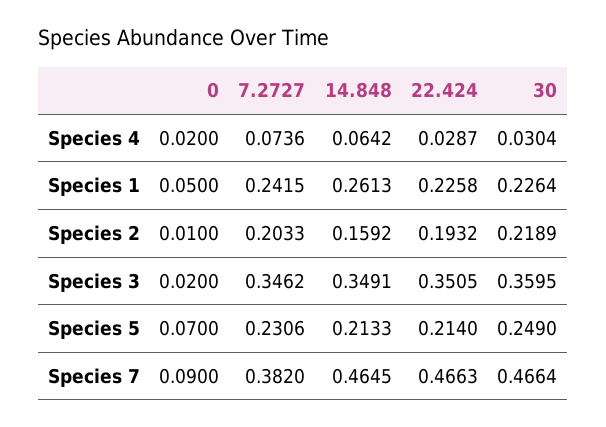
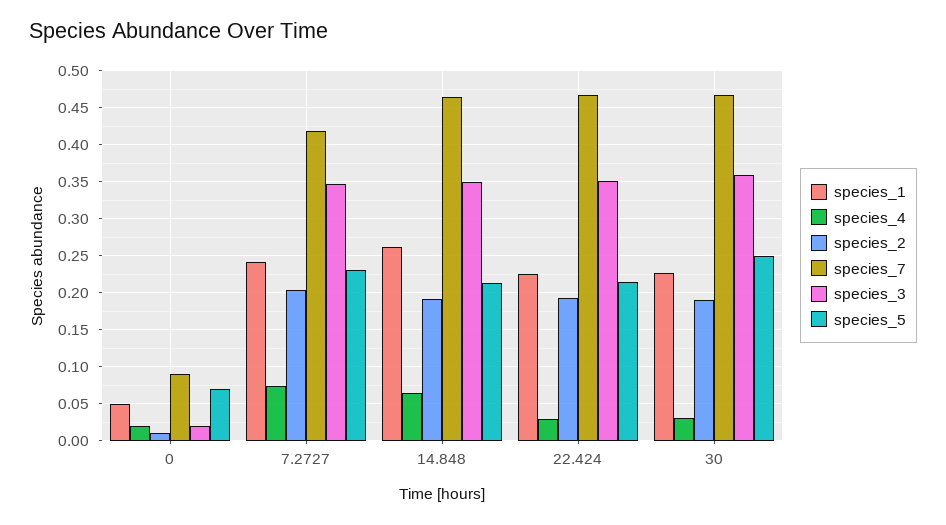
  {
    "Species 4": {
      "0": 0.02,
      "7.2727": 0.0736,
      "14.848": 0.0642,
      "22.424": 0.0287,
      "30": 0.0304
    },
    "Species 1": {
      "0": 0.05,
      "7.2727": 0.2415,
      "14.848": 0.2613,
      "22.424": 0.2258,
      "30": 0.2264
    },
    "Species 2": {
      "0": 0.01,
      "7.2727": 0.2033,
-     "14.848": 0.1592,
+     "14.848": 0.19,
      "22.424": 0.1932,
-     "30": 0.2189
+     "30": 0.19
    },
    "Species 3": {
      "0": 0.02,
      "7.2727": 0.3462,
      "14.848": 0.3491,
      "22.424": 0.3505,
      "30": 0.3595
    },
    "Species 5": {
      "0": 0.07,
      "7.2727": 0.2306,
      "14.848": 0.2133,
      "22.424": 0.214,
      "30": 0.249
    },
    "Species 7": {
      "0": 0.09,
-     "7.2727": 0.382,
+     "7.2727": 0.42,
      "14.848": 0.4645,
      "22.424": 0.4663,
      "30": 0.4664
    }
  }

